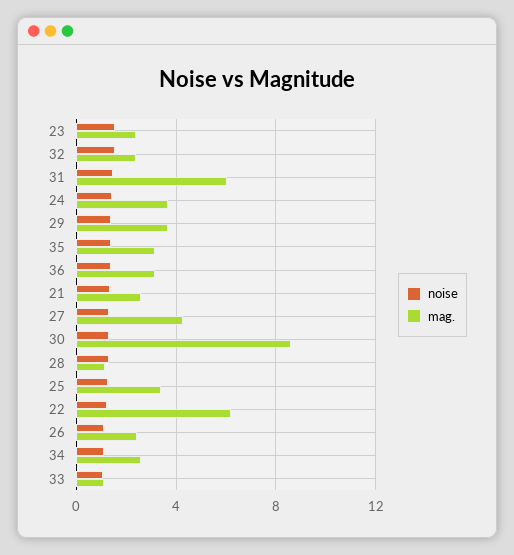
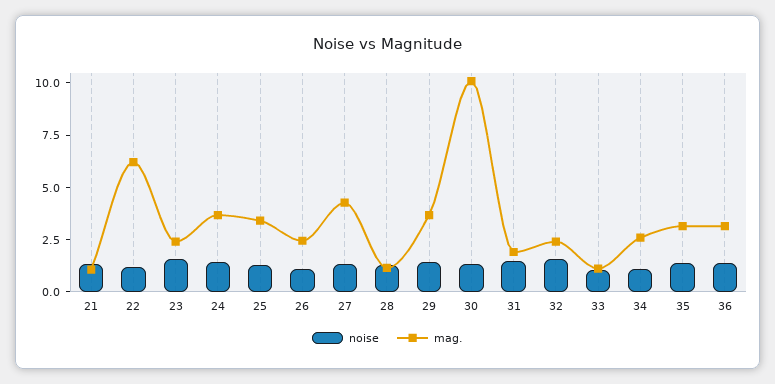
  {
    "noise": {
      "23": 1.5,
      "32": 1.5,
      "31": 1.5,
      "24": 1.5,
      "29": 1.5,
      "35": 1.5,
      "36": 1.5,
      "21": 1.5,
      "27": 1.5,
      "30": 1.5,
      "28": 1.5,
      "25": 1.5,
      "22": 1,
      "26": 1,
      "34": 1,
      "33": 1
    },
    "mag.": {
      "23": 2.5,
      "32": 2.5,
-     "31": 6,
+     "31": 2,
      "24": 3.5,
      "29": 3.5,
      "35": 3,
      "36": 3,
-     "21": 2.5,
+     "21": 1,
      "27": 4.5,
-     "30": 8.5,
+     "30": 10,
      "28": 1,
      "25": 3.5,
      "22": 6,
      "26": 2.5,
      "34": 2.5,
      "33": 1
    }
  }

